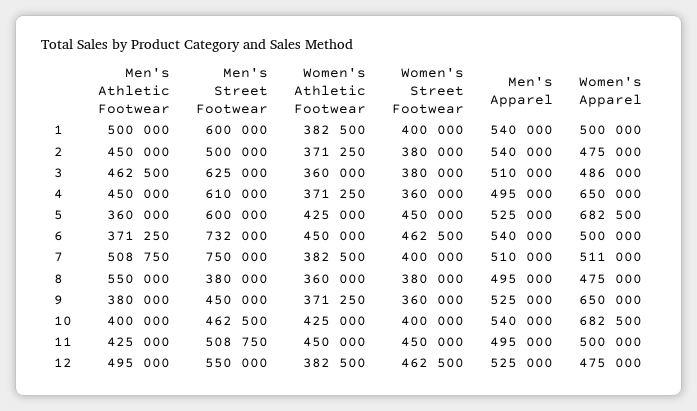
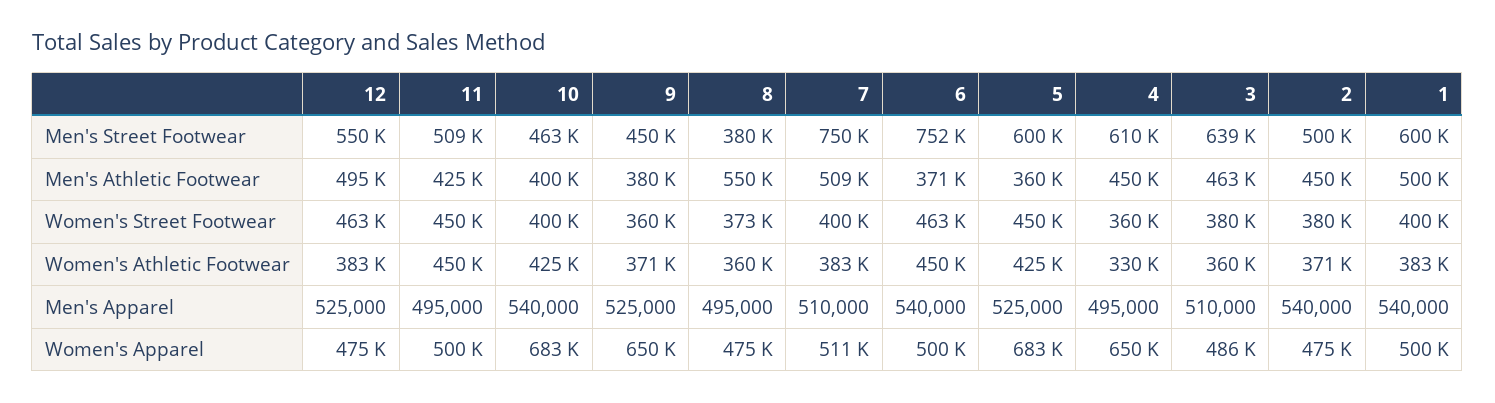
  {
    "Men's Athletic Footwear": {
      "1": 500000,
      "2": 450000,
      "3": 462500,
      "4": 450000,
      "5": 360000,
      "6": 371250,
      "7": 508750,
      "8": 550000,
      "9": 380000,
      "10": 400000,
      "11": 425000,
      "12": 495000
    },
    "Men's Street Footwear": {
      "1": 600000,
      "2": 500000,
-     "3": 625000,
+     "3": 639000,
      "4": 610000,
      "5": 600000,
-     "6": 732000,
+     "6": 752000,
      "7": 750000,
      "8": 380000,
      "9": 450000,
      "10": 462500,
      "11": 508750,
      "12": 550000
    },
    "Women's Athletic Footwear": {
      "1": 382500,
      "2": 371250,
      "3": 360000,
-     "4": 371250,
+     "4": 330000,
      "5": 425000,
      "6": 450000,
      "7": 382500,
      "8": 360000,
      "9": 371250,
      "10": 425000,
      "11": 450000,
      "12": 382500
    },
    "Women's Street Footwear": {
      "1": 400000,
      "2": 380000,
      "3": 380000,
      "4": 360000,
      "5": 450000,
      "6": 462500,
      "7": 400000,
-     "8": 380000,
+     "8": 373000,
      "9": 360000,
      "10": 400000,
      "11": 450000,
      "12": 462500
    },
    "Men's Apparel": {
      "1": 540000,
      "2": 540000,
      "3": 510000,
      "4": 495000,
      "5": 525000,
      "6": 540000,
      "7": 510000,
      "8": 495000,
      "9": 525000,
      "10": 540000,
      "11": 495000,
      "12": 525000
    },
    "Women's Apparel": {
      "1": 500000,
      "2": 475000,
      "3": 486000,
      "4": 650000,
      "5": 682500,
      "6": 500000,
      "7": 511000,
      "8": 475000,
      "9": 650000,
      "10": 682500,
      "11": 500000,
      "12": 475000
    }
  }

